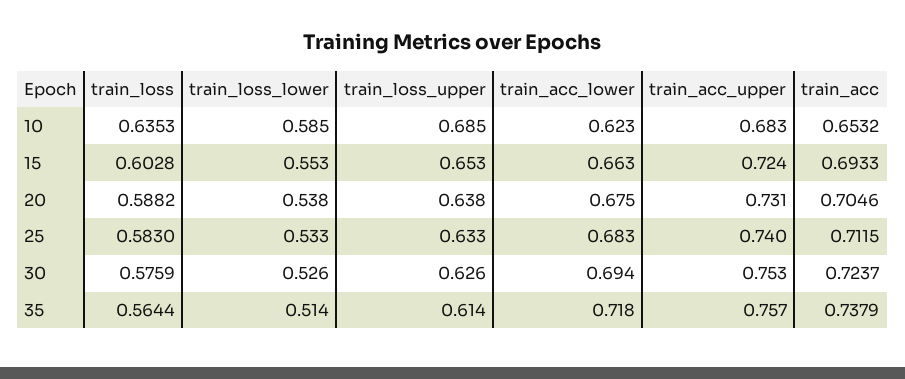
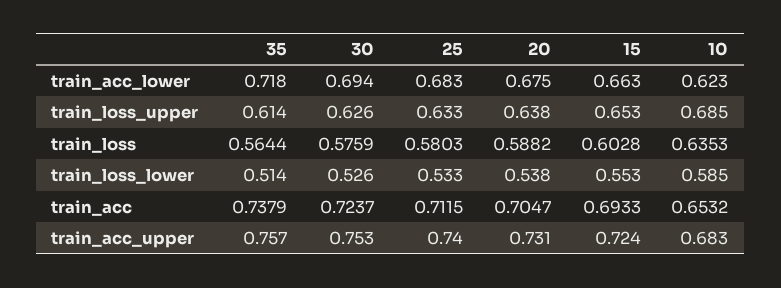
  {
    "train_loss": {
      "10": 0.6353,
      "15": 0.6028,
      "20": 0.5882,
-     "25": 0.583,
+     "25": 0.5803,
      "30": 0.5759,
      "35": 0.5644
    },
    "train_loss_lower": {
      "10": 0.585,
      "15": 0.553,
      "20": 0.538,
      "25": 0.533,
      "30": 0.526,
      "35": 0.514
    },
    "train_loss_upper": {
      "10": 0.685,
      "15": 0.653,
      "20": 0.638,
      "25": 0.633,
      "30": 0.626,
      "35": 0.614
    },
    "train_acc_lower": {
      "10": 0.623,
      "15": 0.663,
      "20": 0.675,
      "25": 0.683,
      "30": 0.694,
      "35": 0.718
    },
    "train_acc_upper": {
      "10": 0.683,
      "15": 0.724,
      "20": 0.731,
      "25": 0.74,
      "30": 0.753,
      "35": 0.757
    },
    "train_acc": {
      "10": 0.6532,
      "15": 0.6933,
-     "20": 0.7046,
+     "20": 0.7047,
      "25": 0.7115,
      "30": 0.7237,
      "35": 0.7379
    }
  }

